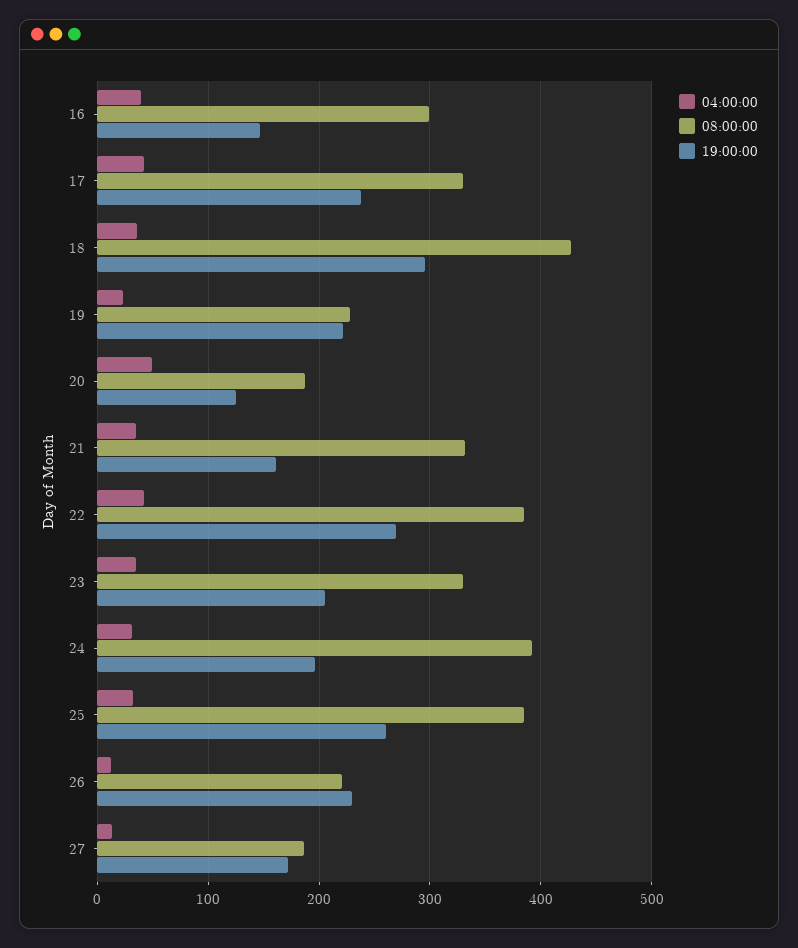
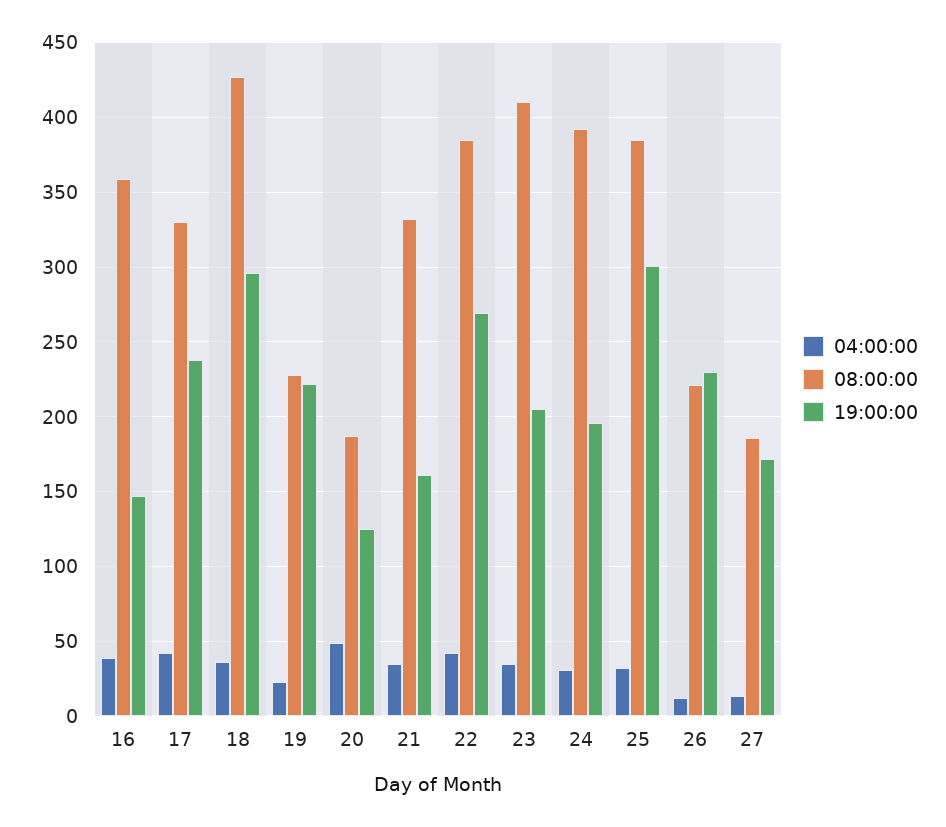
  {
    "04:00:00": {
      "16": 40,
      "17": 40,
      "18": 35,
      "19": 25,
      "20": 50,
      "21": 35,
      "22": 40,
      "23": 35,
      "24": 30,
      "25": 30,
      "26": 10,
      "27": 15
    },
    "08:00:00": {
-     "16": 300,
+     "16": 360,
      "17": 330,
      "18": 425,
      "19": 230,
      "20": 185,
      "21": 330,
      "22": 385,
-     "23": 330,
+     "23": 410,
      "24": 390,
      "25": 385,
      "26": 220,
      "27": 185
    },
    "19:00:00": {
      "16": 145,
      "17": 240,
      "18": 295,
      "19": 220,
      "20": 125,
      "21": 160,
      "22": 270,
      "23": 205,
      "24": 195,
-     "25": 260,
+     "25": 300,
      "26": 230,
      "27": 170
    }
  }

